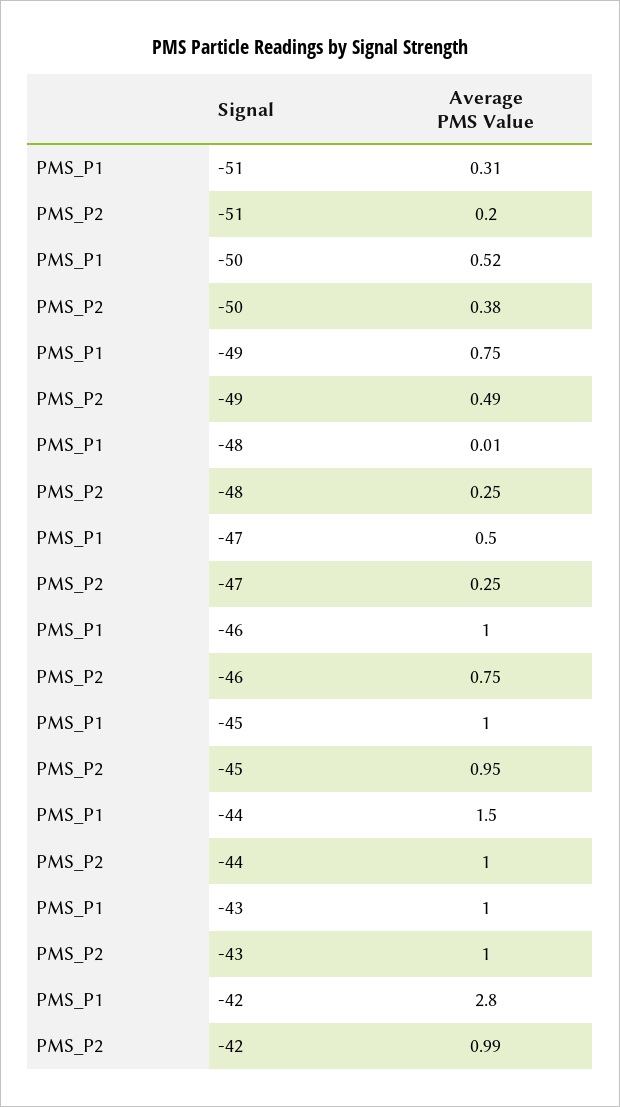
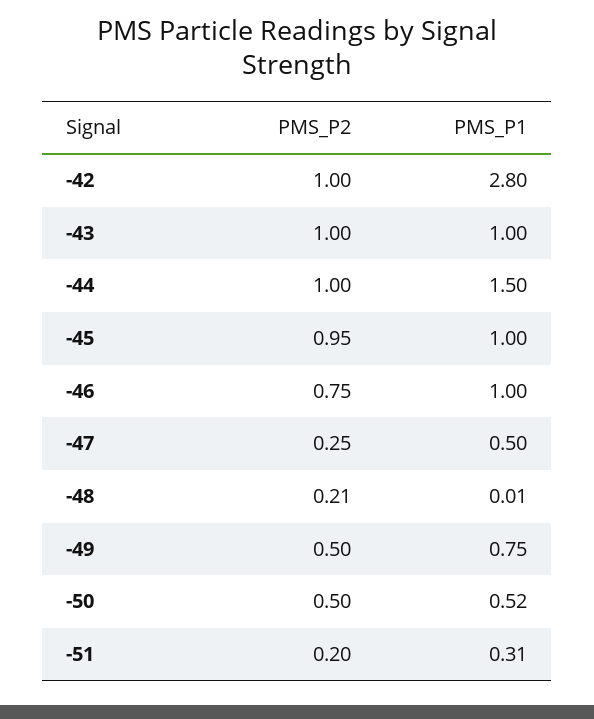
  {
    "PMS_P1": {
      "-51": 0.31,
      "-50": 0.52,
      "-49": 0.75,
      "-48": 0.01,
      "-47": 0.5,
      "-46": 1,
      "-45": 1,
      "-44": 1.5,
      "-43": 1,
      "-42": 2.8
    },
    "PMS_P2": {
      "-51": 0.2,
-     "-50": 0.38,
+     "-50": 0.5,
-     "-49": 0.49,
+     "-49": 0.5,
-     "-48": 0.25,
+     "-48": 0.21,
      "-47": 0.25,
      "-46": 0.75,
      "-45": 0.95,
      "-44": 1,
      "-43": 1,
-     "-42": 0.99
+     "-42": 1
    }
  }

